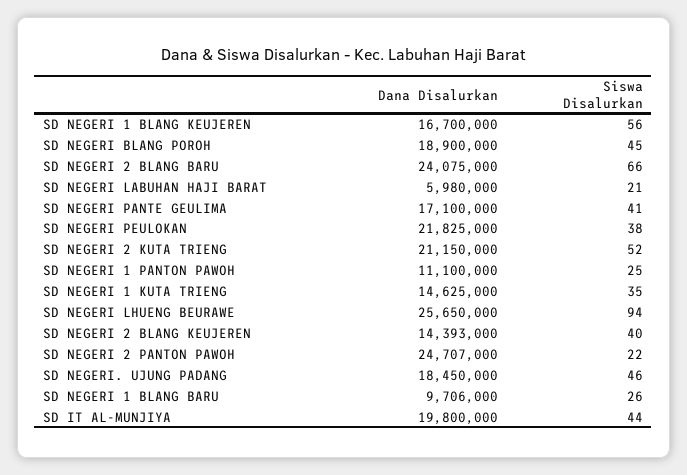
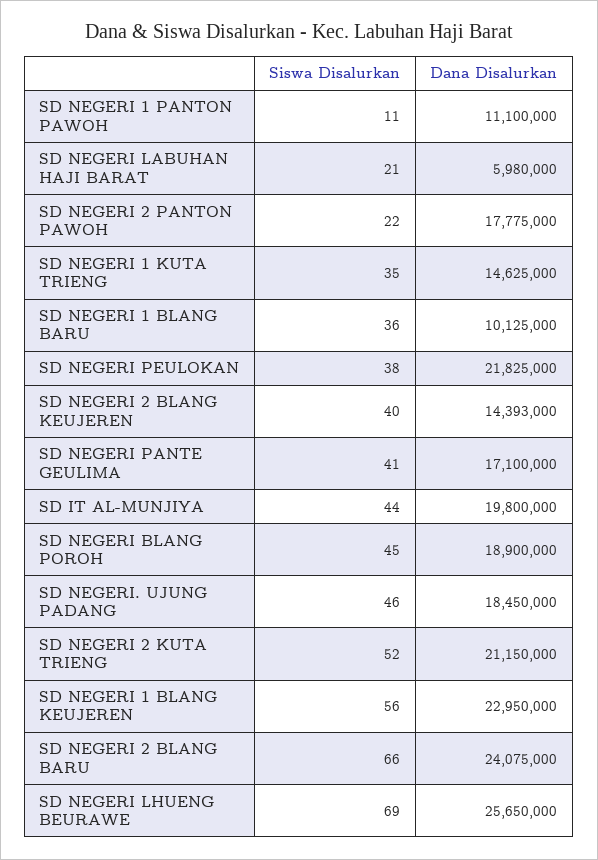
  {
    "Dana Disalurkan": {
-     "SD NEGERI 1 BLANG KEUJEREN": 16700000,
+     "SD NEGERI 1 BLANG KEUJEREN": 22950000,
      "SD NEGERI BLANG POROH": 18900000,
      "SD NEGERI 2 BLANG BARU": 24075000,
      "SD NEGERI LABUHAN HAJI BARAT": 5980000,
      "SD NEGERI PANTE GEULIMA": 17100000,
      "SD NEGERI PEULOKAN": 21825000,
      "SD NEGERI 2 KUTA TRIENG": 21150000,
      "SD NEGERI 1 PANTON PAWOH": 11100000,
      "SD NEGERI 1 KUTA TRIENG": 14625000,
      "SD NEGERI LHUENG BEURAWE": 25650000,
      "SD NEGERI 2 BLANG KEUJEREN": 14393000,
-     "SD NEGERI 2 PANTON PAWOH": 24707000,
+     "SD NEGERI 2 PANTON PAWOH": 17775000,
      "SD NEGERI. UJUNG PADANG": 18450000,
-     "SD NEGERI 1 BLANG BARU": 9706000,
+     "SD NEGERI 1 BLANG BARU": 10125000,
      "SD IT AL-MUNJIYA": 19800000
    },
    "Siswa Disalurkan": {
      "SD NEGERI 1 BLANG KEUJEREN": 56,
      "SD NEGERI BLANG POROH": 45,
      "SD NEGERI 2 BLANG BARU": 66,
      "SD NEGERI LABUHAN HAJI BARAT": 21,
      "SD NEGERI PANTE GEULIMA": 41,
      "SD NEGERI PEULOKAN": 38,
      "SD NEGERI 2 KUTA TRIENG": 52,
-     "SD NEGERI 1 PANTON PAWOH": 25,
+     "SD NEGERI 1 PANTON PAWOH": 11,
      "SD NEGERI 1 KUTA TRIENG": 35,
-     "SD NEGERI LHUENG BEURAWE": 94,
+     "SD NEGERI LHUENG BEURAWE": 69,
      "SD NEGERI 2 BLANG KEUJEREN": 40,
      "SD NEGERI 2 PANTON PAWOH": 22,
      "SD NEGERI. UJUNG PADANG": 46,
-     "SD NEGERI 1 BLANG BARU": 26,
+     "SD NEGERI 1 BLANG BARU": 36,
      "SD IT AL-MUNJIYA": 44
    }
  }

